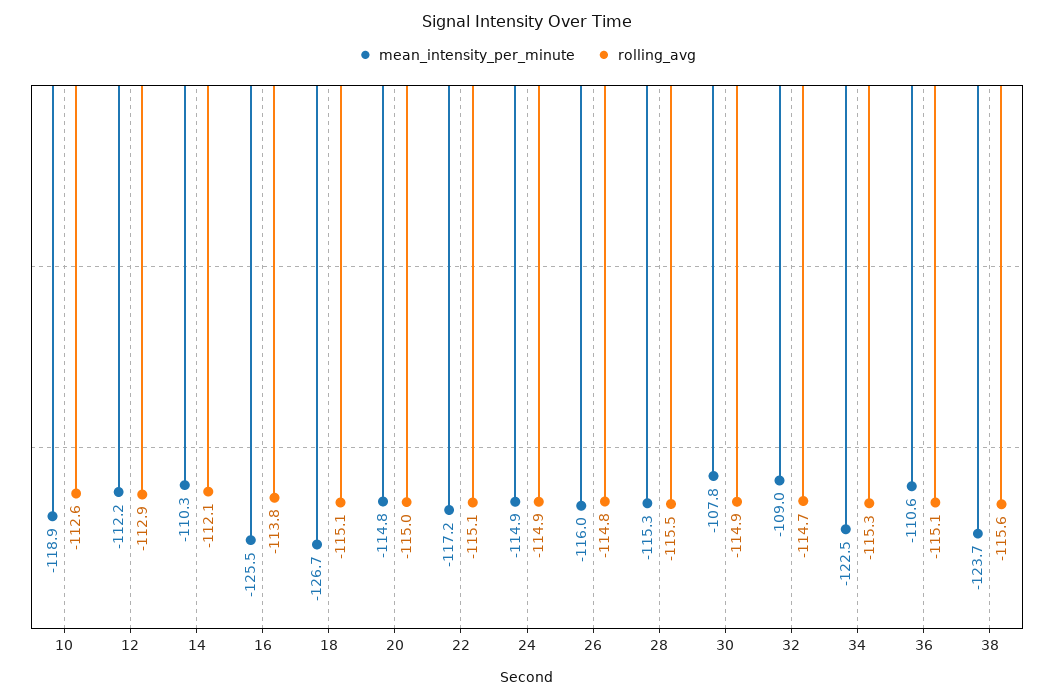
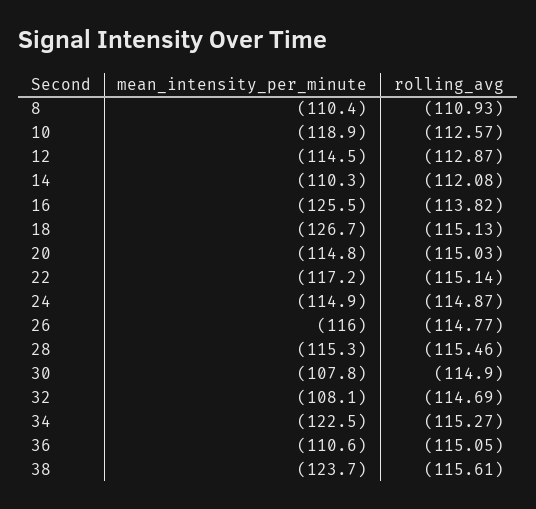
  {
    "mean_intensity_per_minute": {
      "10": -118.9,
-     "12": -112.2,
+     "12": -114.5,
      "14": -110.3,
      "16": -125.5,
      "18": -126.7,
      "20": -114.8,
      "22": -117.2,
      "24": -114.9,
      "26": -116,
      "28": -115.3,
      "30": -107.8,
-     "32": -109,
+     "32": -108.1,
      "34": -122.5,
      "36": -110.6,
-     "38": -123.7
+     "38": -123.7,
+     "8": -110.4
    },
    "rolling_avg": {
      "10": -112.57,
      "12": -112.87,
      "14": -112.08,
      "16": -113.82,
      "18": -115.13,
      "20": -115.03,
      "22": -115.14,
      "24": -114.87,
      "26": -114.77,
      "28": -115.46,
      "30": -114.9,
      "32": -114.69,
      "34": -115.27,
      "36": -115.05,
-     "38": -115.61
+     "38": -115.61,
+     "8": -110.93
    }
  }

